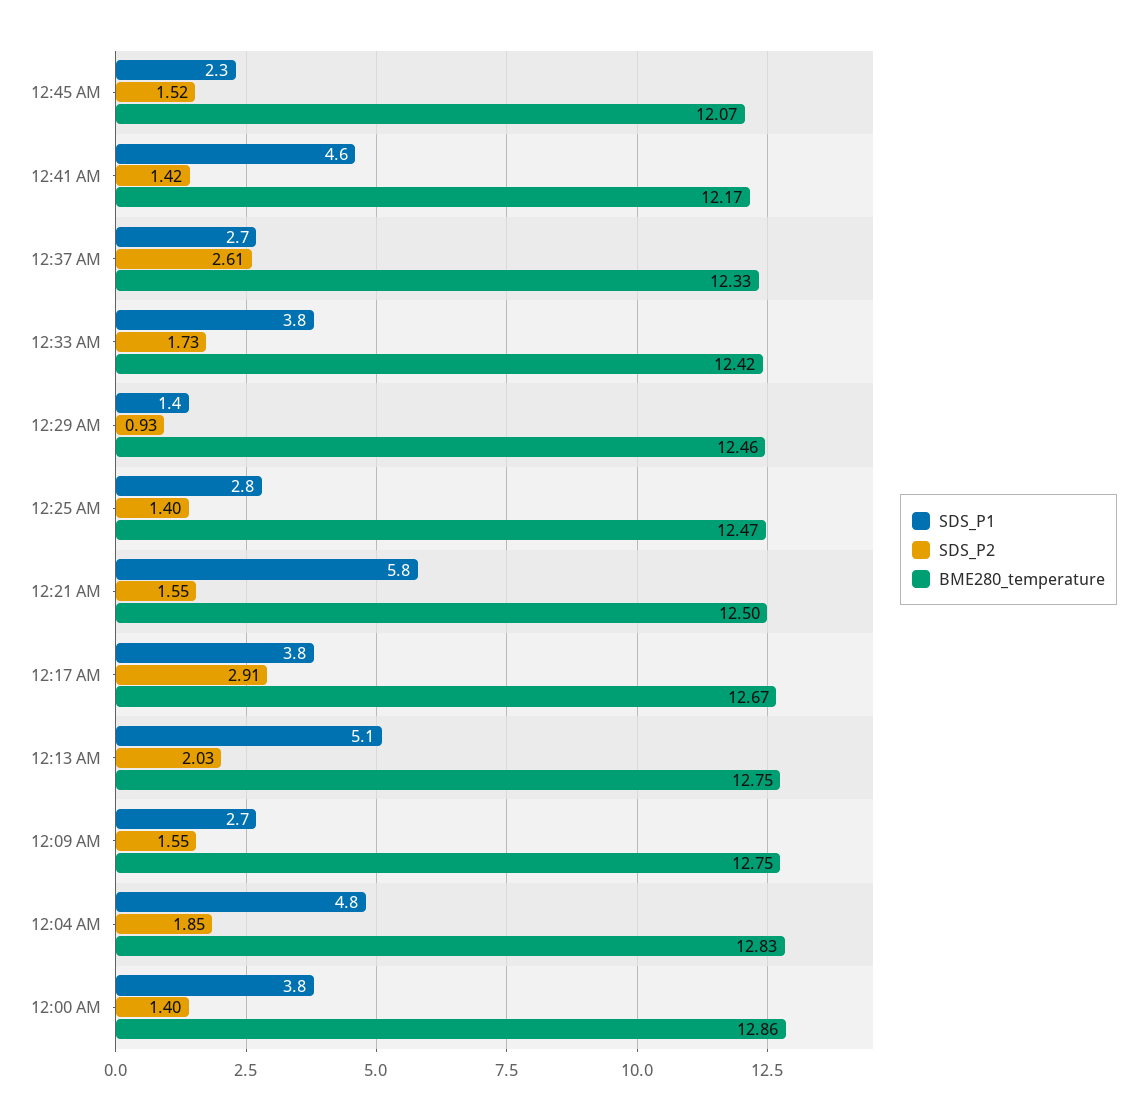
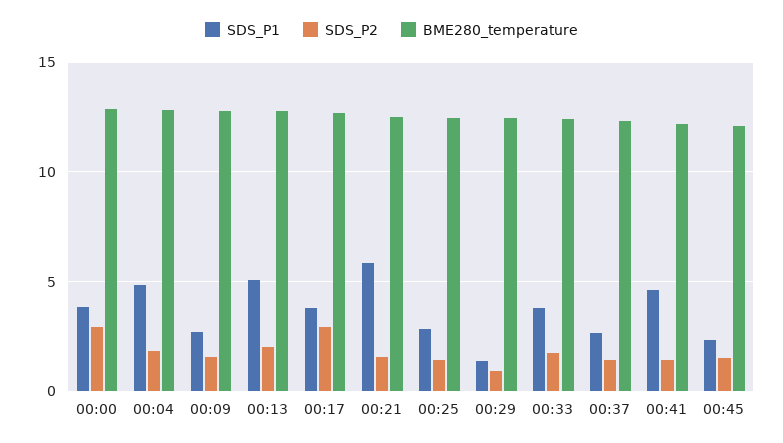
  {
    "SDS_P1": {
      "12:45 AM": 2.3,
      "12:41 AM": 4.6,
      "12:37 AM": 2.7,
      "12:33 AM": 3.8,
      "12:29 AM": 1.4,
      "12:25 AM": 2.8,
      "12:21 AM": 5.8,
      "12:17 AM": 3.8,
      "12:13 AM": 5.1,
      "12:09 AM": 2.7,
      "12:04 AM": 4.8,
      "12:00 AM": 3.8
    },
    "SDS_P2": {
      "12:45 AM": 1.52,
      "12:41 AM": 1.42,
-     "12:37 AM": 2.61,
+     "12:37 AM": 1.5,
      "12:33 AM": 1.73,
      "12:29 AM": 0.93,
      "12:25 AM": 1.4,
      "12:21 AM": 1.55,
      "12:17 AM": 2.91,
      "12:13 AM": 2.03,
      "12:09 AM": 1.55,
      "12:04 AM": 1.85,
-     "12:00 AM": 1.4
+     "12:00 AM": 3
    },
    "BME280_temperature": {
      "12:45 AM": 12.07,
      "12:41 AM": 12.17,
      "12:37 AM": 12.33,
      "12:33 AM": 12.42,
      "12:29 AM": 12.46,
      "12:25 AM": 12.47,
      "12:21 AM": 12.5,
      "12:17 AM": 12.67,
      "12:13 AM": 12.75,
      "12:09 AM": 12.75,
      "12:04 AM": 12.83,
      "12:00 AM": 12.86
    }
  }

